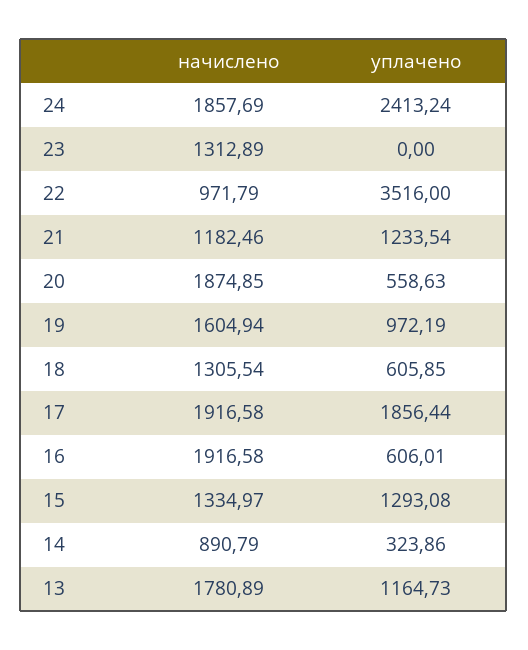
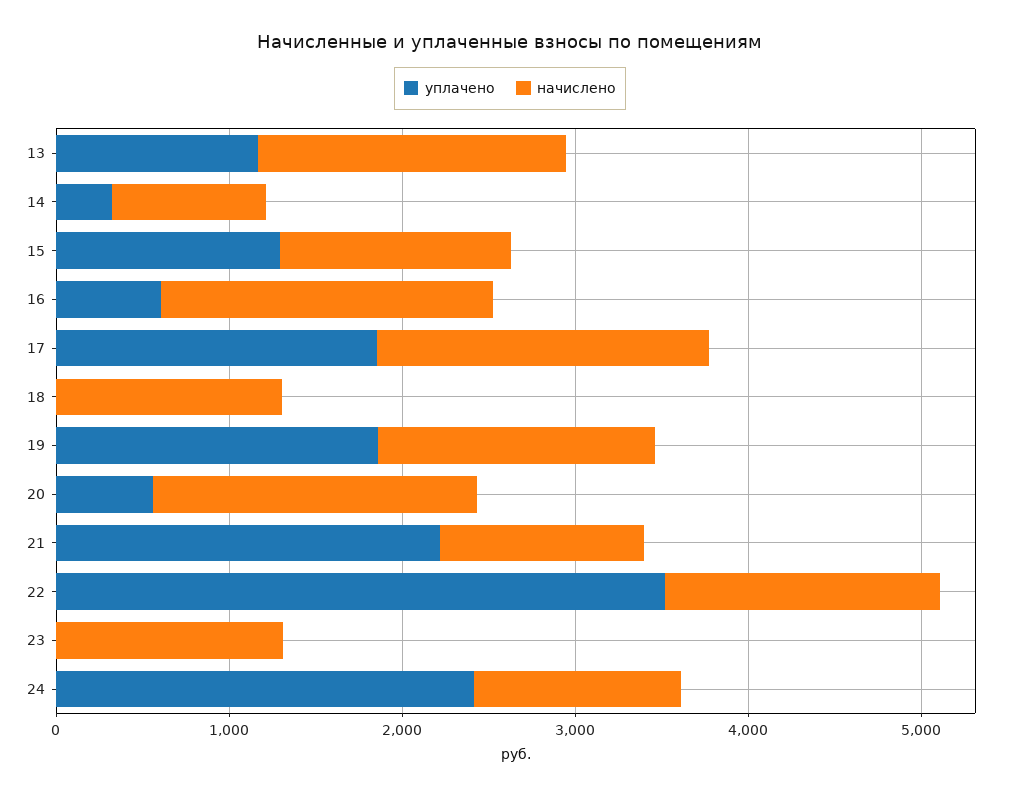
  {
    "начислено": {
-     "24": 1857.69,
+     "24": 1200,
      "23": 1312.89,
-     "22": 971.79,
+     "22": 1600,
      "21": 1182.46,
      "20": 1874.85,
      "19": 1604.94,
      "18": 1305.54,
      "17": 1916.58,
      "16": 1916.58,
      "15": 1334.97,
      "14": 890.79,
      "13": 1780.89
    },
    "уплачено": {
      "24": 2413.24,
      "23": 0,
      "22": 3516,
-     "21": 1233.54,
+     "21": 2200,
      "20": 558.63,
-     "19": 972.19,
+     "19": 1800,
-     "18": 605.85,
+     "18": 0,
      "17": 1856.44,
      "16": 606.01,
      "15": 1293.08,
      "14": 323.86,
      "13": 1164.73
    }
  }

